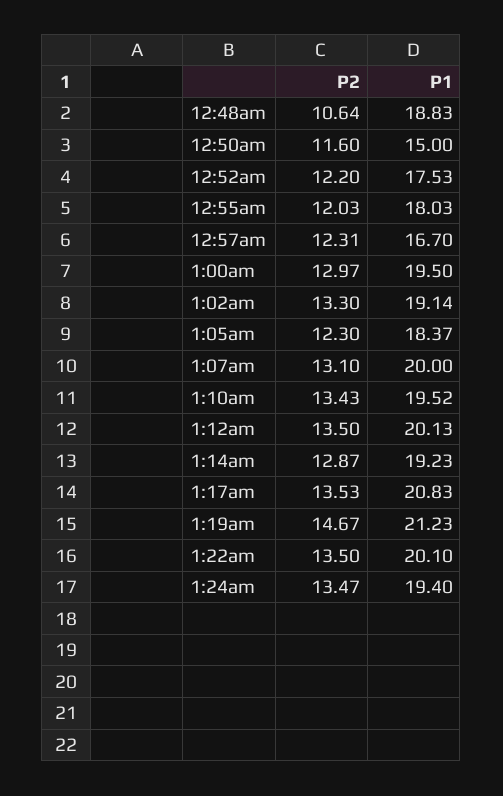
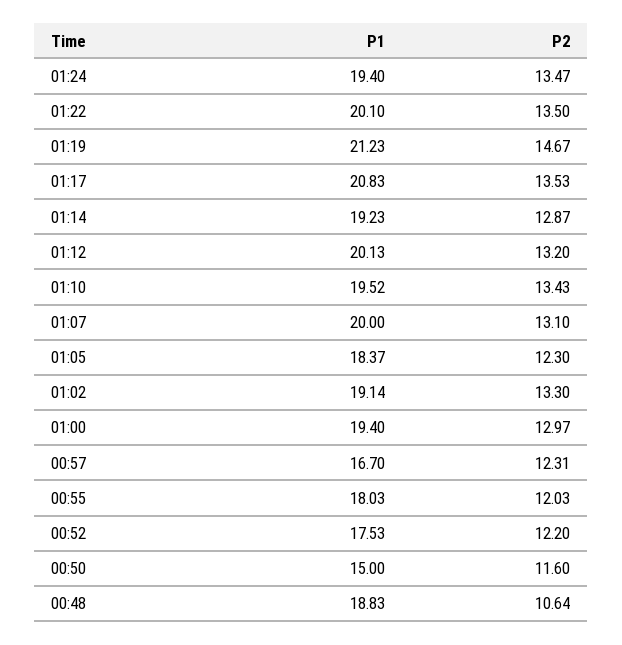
  {
    "P2": {
      "12:48am": 10.64,
      "12:50am": 11.6,
      "12:52am": 12.2,
      "12:55am": 12.03,
      "12:57am": 12.31,
      "1:00am": 12.97,
      "1:02am": 13.3,
      "1:05am": 12.3,
      "1:07am": 13.1,
      "1:10am": 13.43,
-     "1:12am": 13.5,
+     "1:12am": 13.2,
      "1:14am": 12.87,
      "1:17am": 13.53,
      "1:19am": 14.67,
      "1:22am": 13.5,
      "1:24am": 13.47
    },
    "P1": {
      "12:48am": 18.83,
      "12:50am": 15,
      "12:52am": 17.53,
      "12:55am": 18.03,
      "12:57am": 16.7,
-     "1:00am": 19.5,
+     "1:00am": 19.4,
      "1:02am": 19.14,
      "1:05am": 18.37,
      "1:07am": 20,
      "1:10am": 19.52,
      "1:12am": 20.13,
      "1:14am": 19.23,
      "1:17am": 20.83,
      "1:19am": 21.23,
      "1:22am": 20.1,
      "1:24am": 19.4
    }
  }

